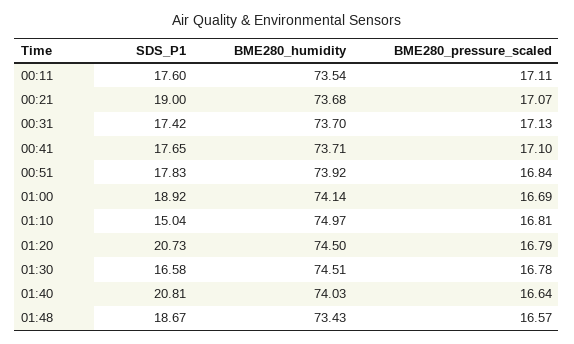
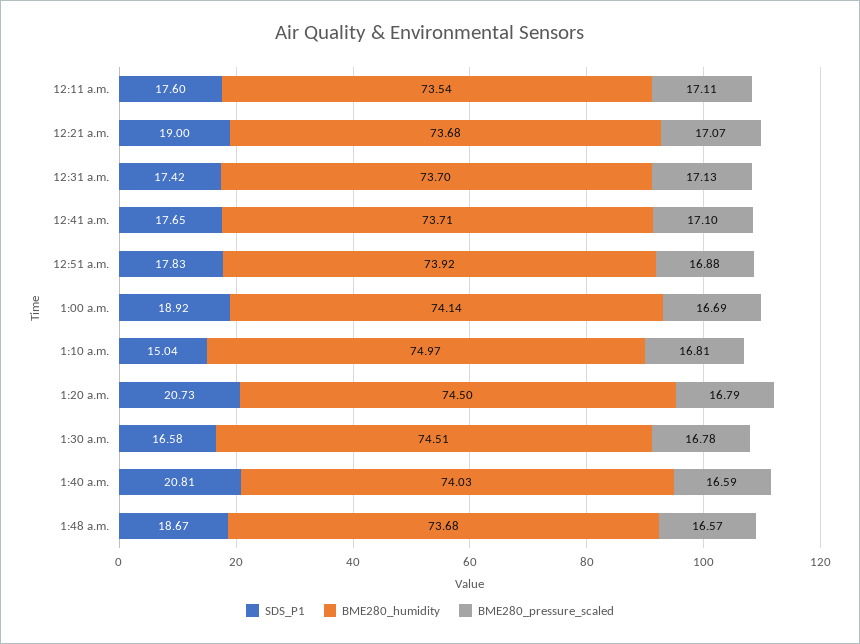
  {
    "SDS_P1": {
      "00:11": 17.6,
      "00:21": 19,
      "00:31": 17.42,
      "00:41": 17.65,
      "00:51": 17.83,
      "01:00": 18.92,
      "01:10": 15.04,
      "01:20": 20.73,
      "01:30": 16.58,
      "01:40": 20.81,
      "01:48": 18.67
    },
    "BME280_humidity": {
      "00:11": 73.54,
      "00:21": 73.68,
      "00:31": 73.7,
      "00:41": 73.71,
      "00:51": 73.92,
      "01:00": 74.14,
      "01:10": 74.97,
      "01:20": 74.5,
      "01:30": 74.51,
      "01:40": 74.03,
-     "01:48": 73.43
+     "01:48": 73.68
    },
    "BME280_pressure_scaled": {
      "00:11": 17.11,
      "00:21": 17.07,
      "00:31": 17.13,
      "00:41": 17.1,
-     "00:51": 16.84,
+     "00:51": 16.88,
      "01:00": 16.69,
      "01:10": 16.81,
      "01:20": 16.79,
      "01:30": 16.78,
-     "01:40": 16.64,
+     "01:40": 16.59,
      "01:48": 16.57
    }
  }

